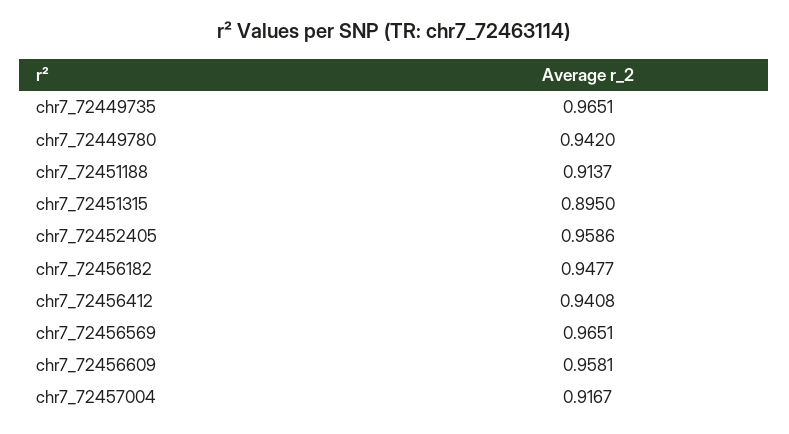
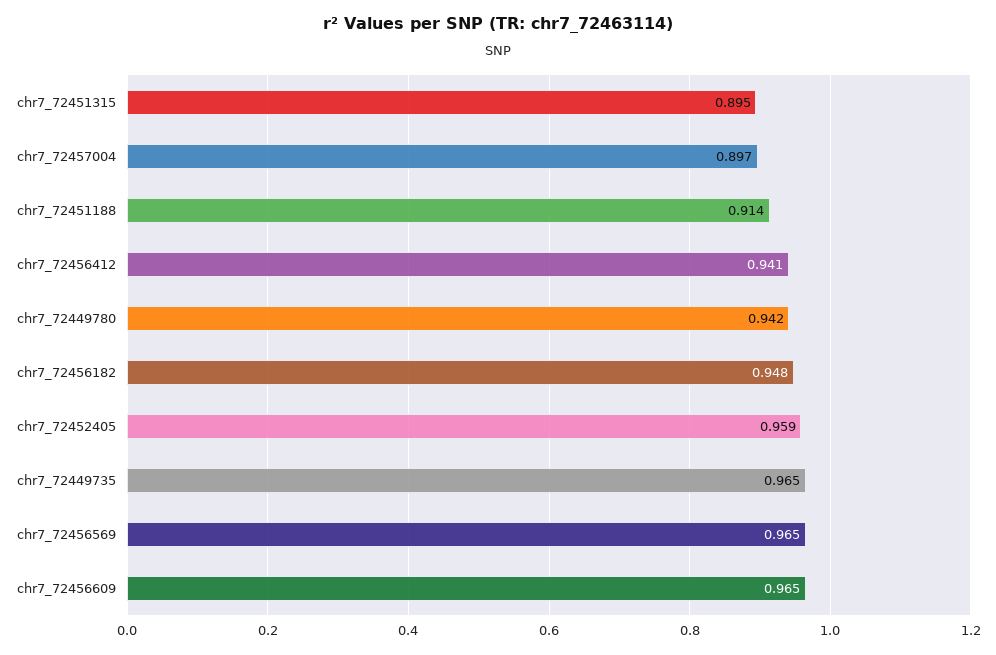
  {
    "chr7_72449735": 0.9651,
    "chr7_72449780": 0.942,
    "chr7_72451188": 0.9137,
    "chr7_72451315": 0.895,
    "chr7_72452405": 0.9586,
    "chr7_72456182": 0.9477,
    "chr7_72456412": 0.9408,
    "chr7_72456569": 0.9651,
-   "chr7_72456609": 0.9581,
+   "chr7_72456609": 0.965,
-   "chr7_72457004": 0.9167
+   "chr7_72457004": 0.897
  }

